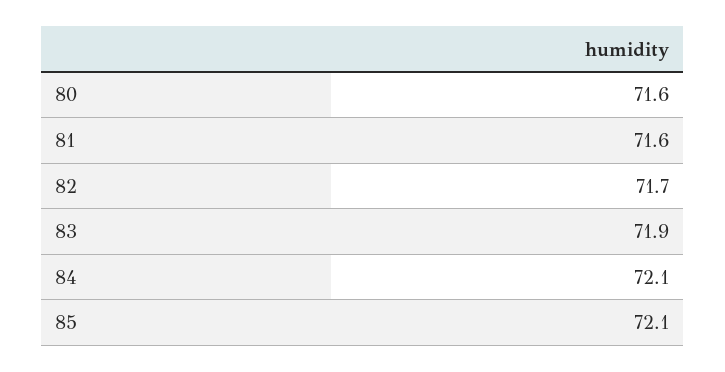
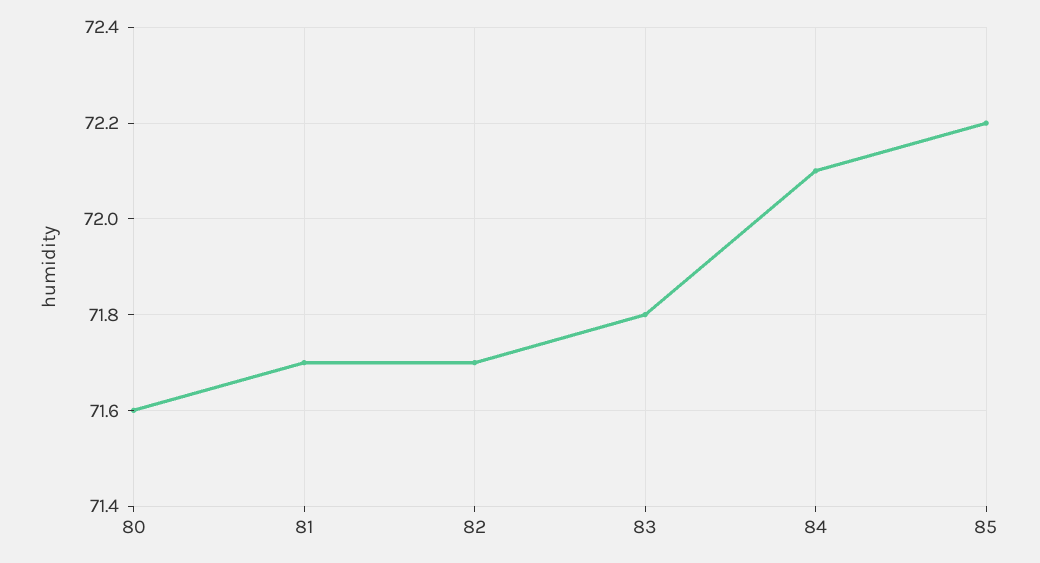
  {
    "80": 71.6,
-   "81": 71.6,
+   "81": 71.7,
    "82": 71.7,
-   "83": 71.9,
+   "83": 71.8,
    "84": 72.1,
-   "85": 72.1
+   "85": 72.2
  }

